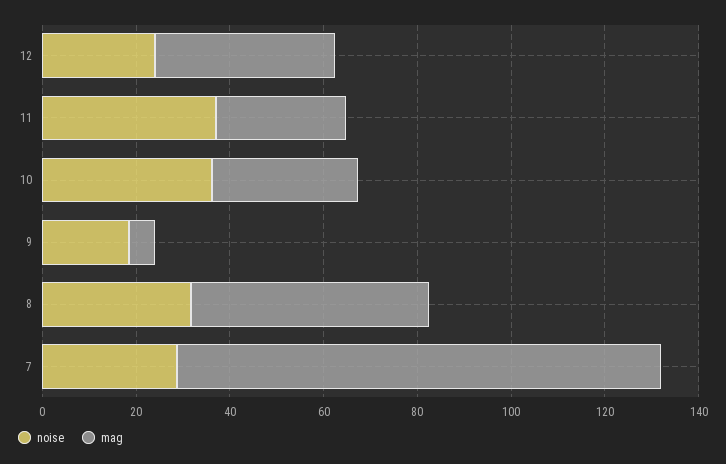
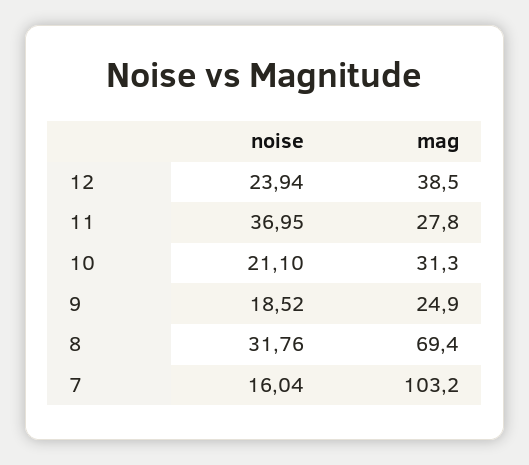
  {
    "noise": {
      "12": 23.94,
      "11": 36.95,
-     "10": 35,
+     "10": 21.1,
      "9": 18.52,
      "8": 31.76,
-     "7": 30
+     "7": 16.04
    },
    "mag": {
      "12": 38.5,
      "11": 27.8,
      "10": 31.3,
-     "9": 5,
+     "9": 24.9,
-     "8": 50,
+     "8": 69.4,
      "7": 103.2
    }
  }

